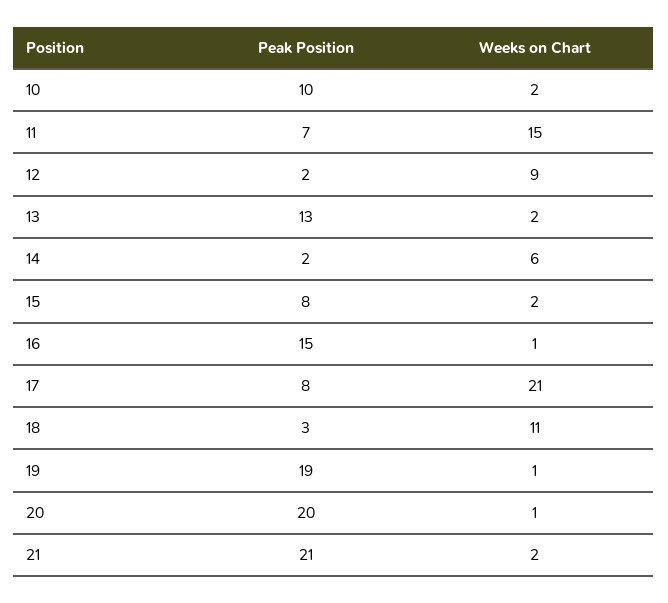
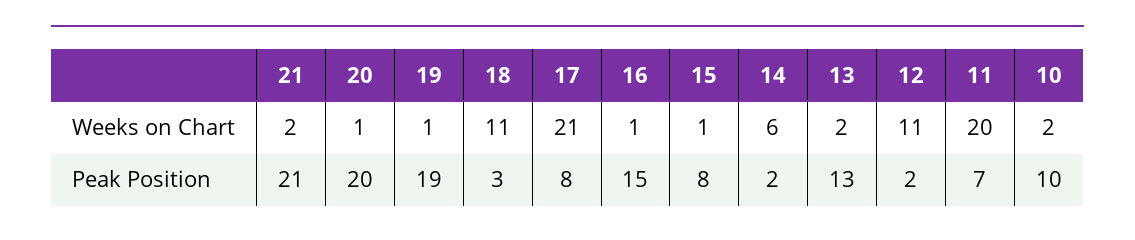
  {
    "Peak Position": {
      "10": 10,
      "11": 7,
      "12": 2,
      "13": 13,
      "14": 2,
      "15": 8,
      "16": 15,
      "17": 8,
      "18": 3,
      "19": 19,
      "20": 20,
      "21": 21
    },
    "Weeks on Chart": {
      "10": 2,
-     "11": 15,
+     "11": 20,
-     "12": 9,
+     "12": 11,
      "13": 2,
      "14": 6,
-     "15": 2,
+     "15": 1,
      "16": 1,
      "17": 21,
      "18": 11,
      "19": 1,
      "20": 1,
      "21": 2
    }
  }

